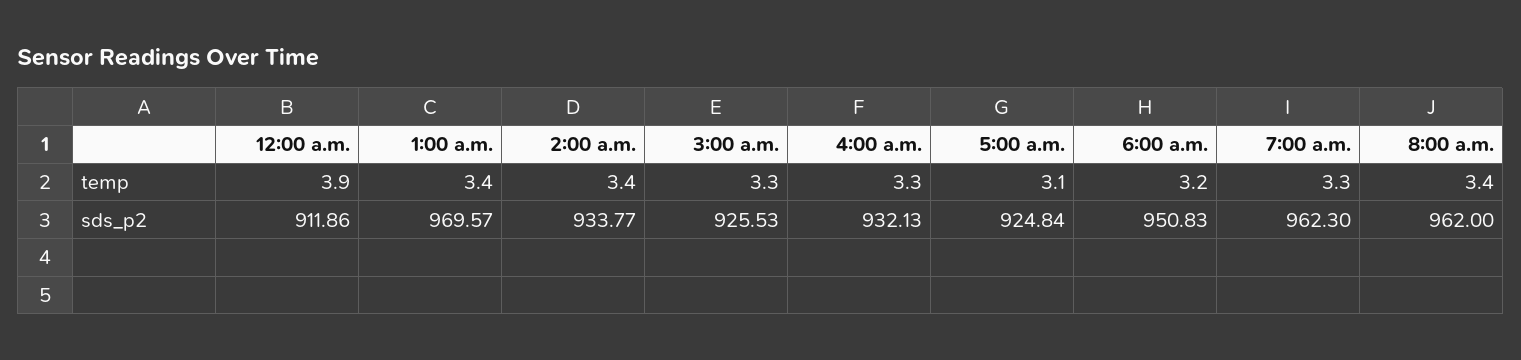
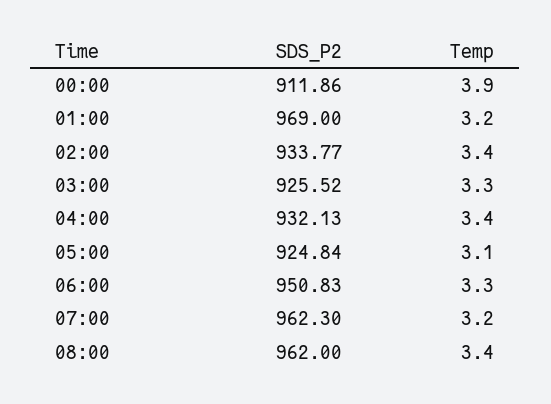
  {
    "12:00 a.m.": {
      "temp": 3.9,
      "sds_p2": 911.86
    },
    "1:00 a.m.": {
-     "temp": 3.4,
+     "temp": 3.2,
-     "sds_p2": 969.57
+     "sds_p2": 969
    },
    "2:00 a.m.": {
      "temp": 3.4,
      "sds_p2": 933.77
    },
    "3:00 a.m.": {
      "temp": 3.3,
-     "sds_p2": 925.53
+     "sds_p2": 925.52
    },
    "4:00 a.m.": {
-     "temp": 3.3,
+     "temp": 3.4,
      "sds_p2": 932.13
    },
    "5:00 a.m.": {
      "temp": 3.1,
      "sds_p2": 924.84
    },
    "6:00 a.m.": {
-     "temp": 3.2,
+     "temp": 3.3,
      "sds_p2": 950.83
    },
    "7:00 a.m.": {
-     "temp": 3.3,
+     "temp": 3.2,
      "sds_p2": 962.3
    },
    "8:00 a.m.": {
      "temp": 3.4,
      "sds_p2": 962
    }
  }

